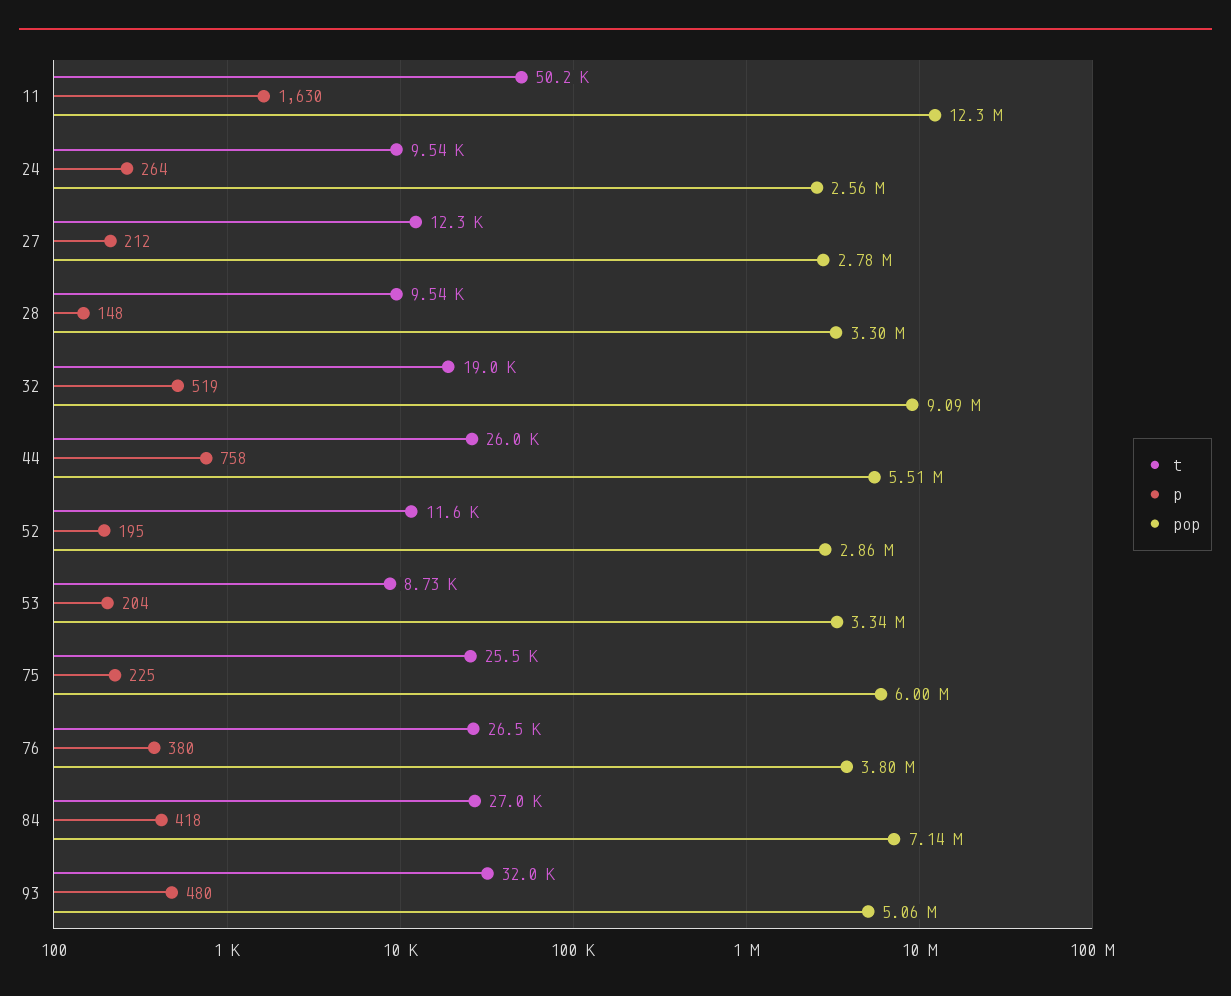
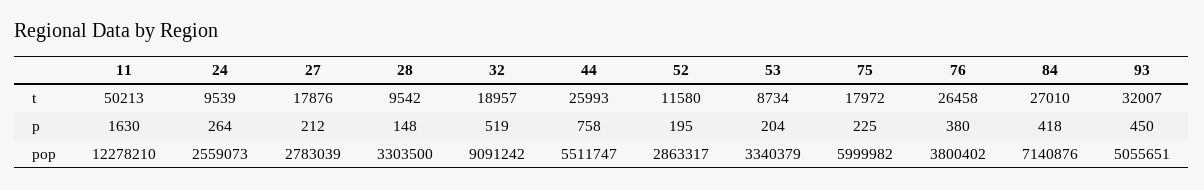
  {
    "t": {
      "11": 50213,
      "24": 9539,
-     "27": 12300,
+     "27": 17876,
      "28": 9542,
      "32": 18957,
      "44": 25993,
      "52": 11580,
      "53": 8734,
-     "75": 25500,
+     "75": 17972,
      "76": 26458,
      "84": 27010,
      "93": 32007
    },
    "p": {
      "11": 1630,
      "24": 264,
      "27": 212,
      "28": 148,
      "32": 519,
      "44": 758,
      "52": 195,
      "53": 204,
      "75": 225,
      "76": 380,
      "84": 418,
-     "93": 480
+     "93": 450
    },
    "pop": {
      "11": 12278210,
      "24": 2559073,
      "27": 2783039,
      "28": 3303500,
      "32": 9091242,
      "44": 5511747,
      "52": 2863317,
      "53": 3340379,
      "75": 5999982,
      "76": 3800402,
      "84": 7140876,
      "93": 5055651
    }
  }

